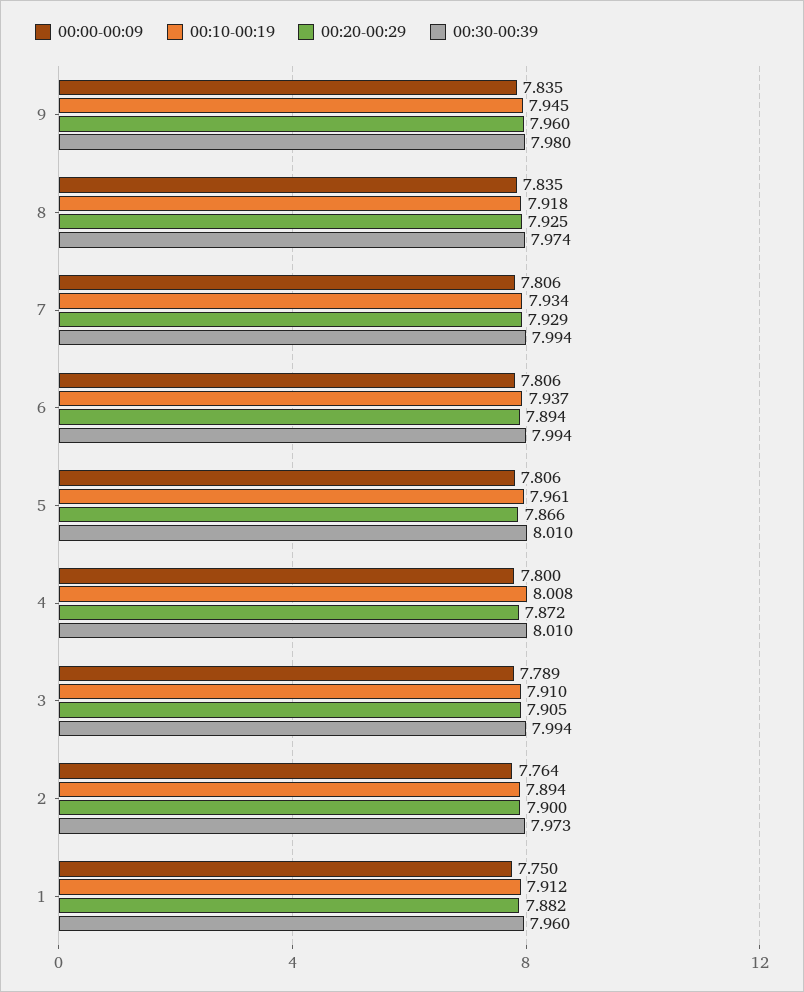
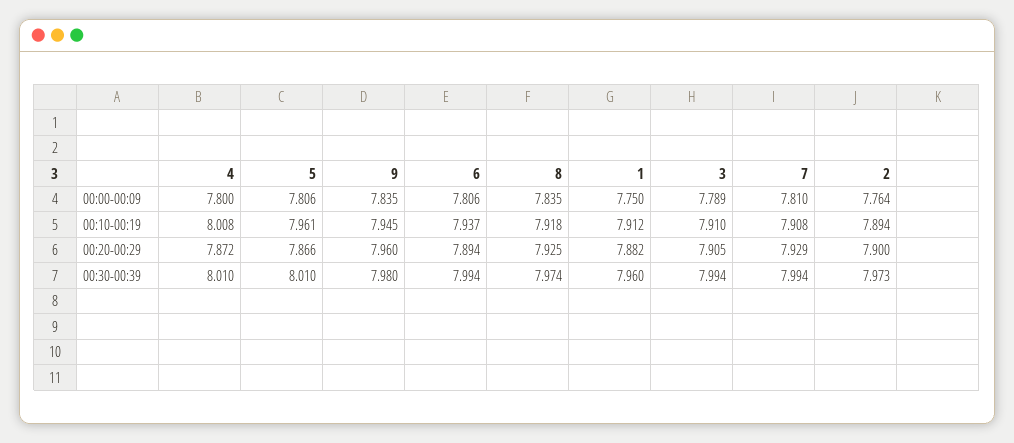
  {
    "00:00-00:09": {
      "9": 7.835,
      "8": 7.835,
-     "7": 7.806,
+     "7": 7.81,
      "6": 7.806,
      "5": 7.806,
      "4": 7.8,
      "3": 7.789,
      "2": 7.764,
      "1": 7.75
    },
    "00:10-00:19": {
      "9": 7.945,
      "8": 7.918,
-     "7": 7.934,
+     "7": 7.908,
      "6": 7.937,
      "5": 7.961,
      "4": 8.008,
      "3": 7.91,
      "2": 7.894,
      "1": 7.912
    },
    "00:20-00:29": {
      "9": 7.96,
      "8": 7.925,
      "7": 7.929,
      "6": 7.894,
      "5": 7.866,
      "4": 7.872,
      "3": 7.905,
      "2": 7.9,
      "1": 7.882
    },
    "00:30-00:39": {
      "9": 7.98,
      "8": 7.974,
      "7": 7.994,
      "6": 7.994,
      "5": 8.01,
      "4": 8.01,
      "3": 7.994,
      "2": 7.973,
      "1": 7.96
    }
  }

